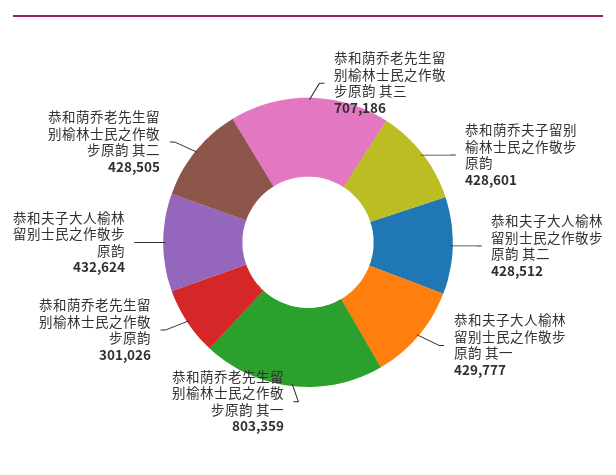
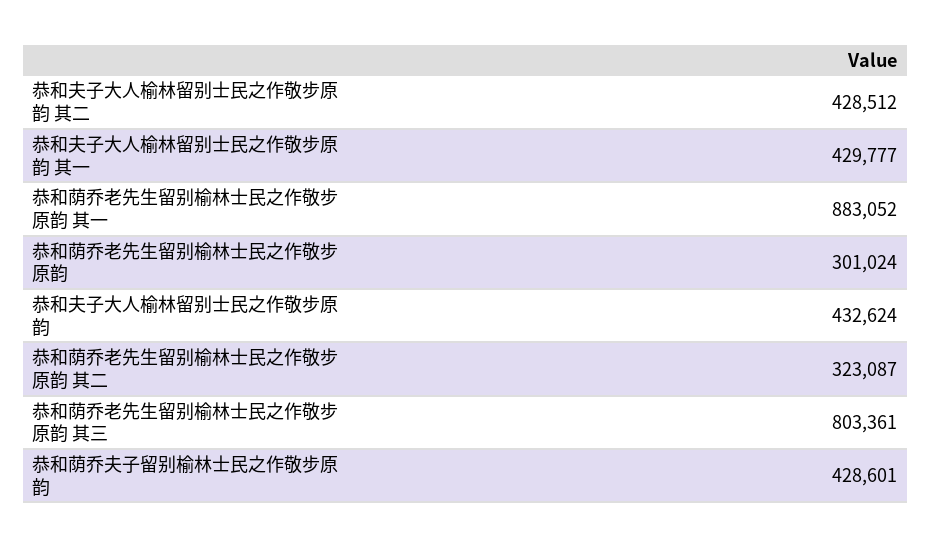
  {
-   "恭和荫乔老先生留别榆林士民之作敬步原韵 其三": 707186,
+   "恭和荫乔老先生留别榆林士民之作敬步原韵 其三": 803361,
    "恭和荫乔夫子留别榆林士民之作敬步原韵": 428601,
    "恭和夫子大人榆林留别士民之作敬步原韵 其二": 428512,
    "恭和夫子大人榆林留别士民之作敬步原韵 其一": 429777,
-   "恭和荫乔老先生留别榆林士民之作敬步原韵 其一": 803359,
+   "恭和荫乔老先生留别榆林士民之作敬步原韵 其一": 883052,
-   "恭和荫乔老先生留别榆林士民之作敬步原韵": 301026,
+   "恭和荫乔老先生留别榆林士民之作敬步原韵": 301024,
    "恭和夫子大人榆林留别士民之作敬步原韵": 432624,
-   "恭和荫乔老先生留别榆林士民之作敬步原韵 其二": 428505
+   "恭和荫乔老先生留别榆林士民之作敬步原韵 其二": 323087
  }

